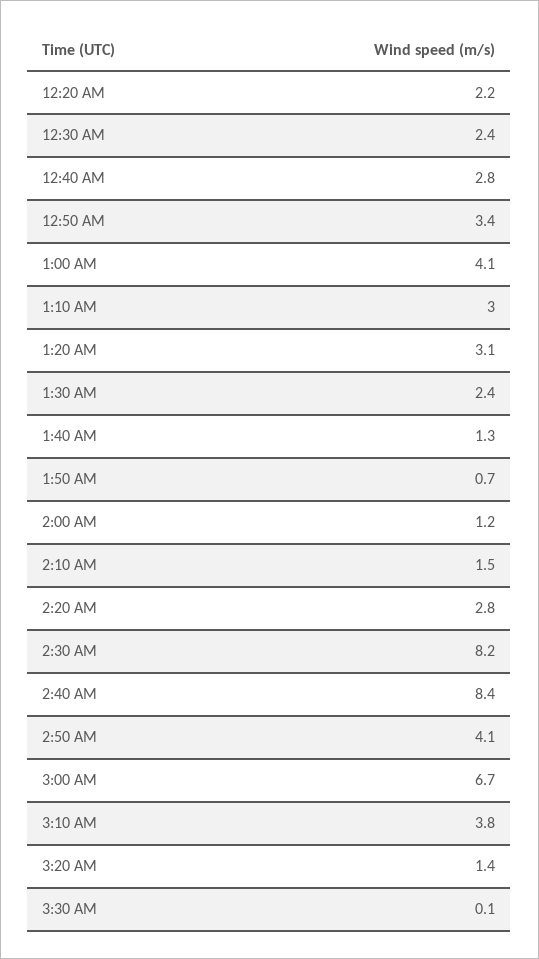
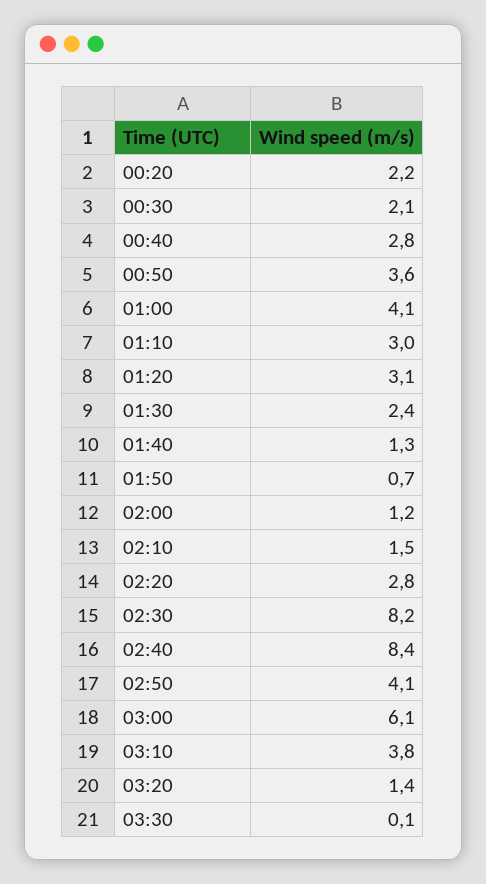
  {
    "12:20 AM": 2.2,
-   "12:30 AM": 2.4,
+   "12:30 AM": 2.1,
    "12:40 AM": 2.8,
-   "12:50 AM": 3.4,
+   "12:50 AM": 3.6,
    "1:00 AM": 4.1,
    "1:10 AM": 3,
    "1:20 AM": 3.1,
    "1:30 AM": 2.4,
    "1:40 AM": 1.3,
    "1:50 AM": 0.7,
    "2:00 AM": 1.2,
    "2:10 AM": 1.5,
    "2:20 AM": 2.8,
    "2:30 AM": 8.2,
    "2:40 AM": 8.4,
    "2:50 AM": 4.1,
-   "3:00 AM": 6.7,
+   "3:00 AM": 6.1,
    "3:10 AM": 3.8,
    "3:20 AM": 1.4,
    "3:30 AM": 0.1
  }

